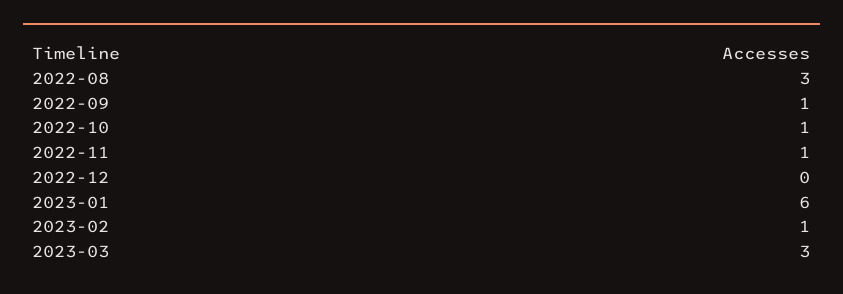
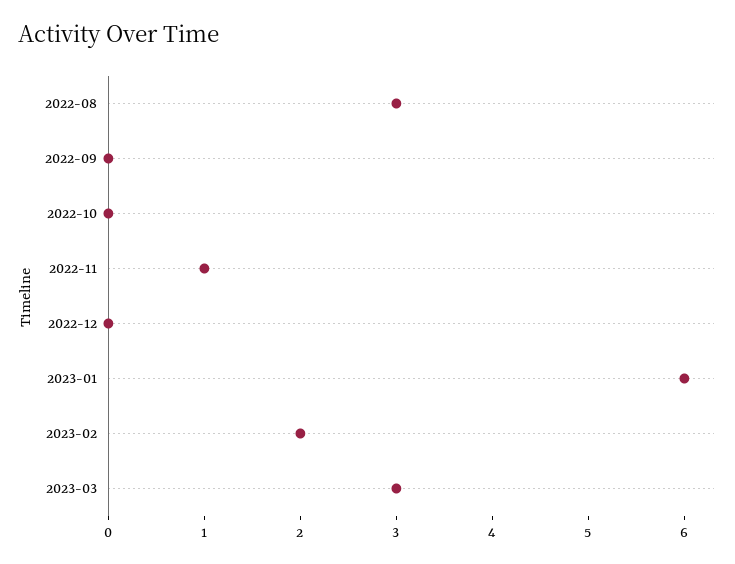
  {
    "2022-08": 3,
-   "2022-09": 1,
+   "2022-09": 0,
-   "2022-10": 1,
+   "2022-10": 0,
    "2022-11": 1,
    "2022-12": 0,
    "2023-01": 6,
-   "2023-02": 1,
+   "2023-02": 2,
    "2023-03": 3
  }

